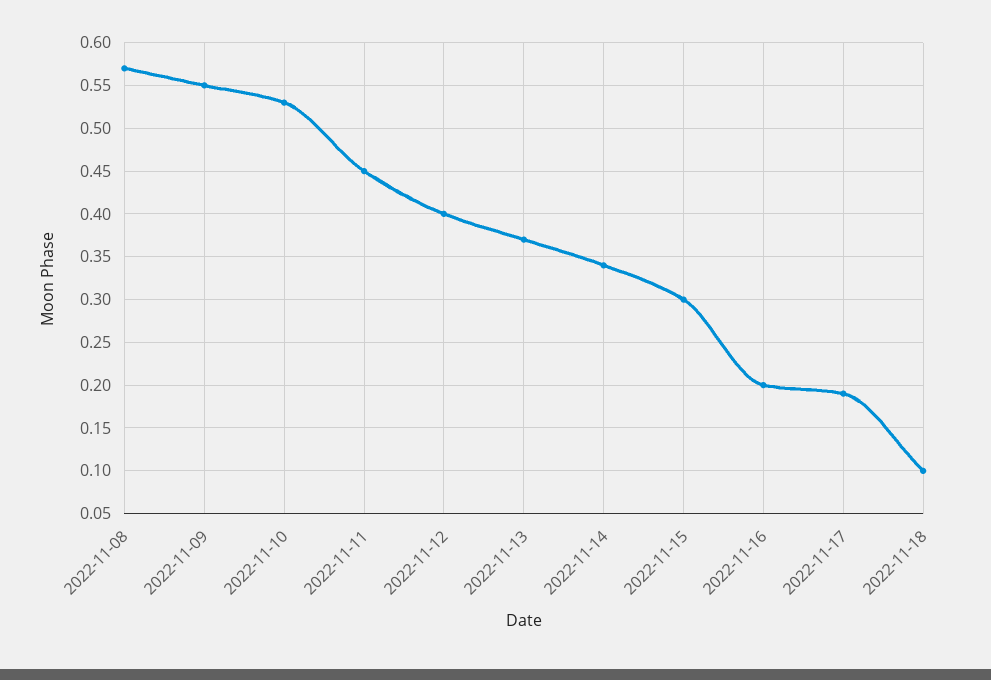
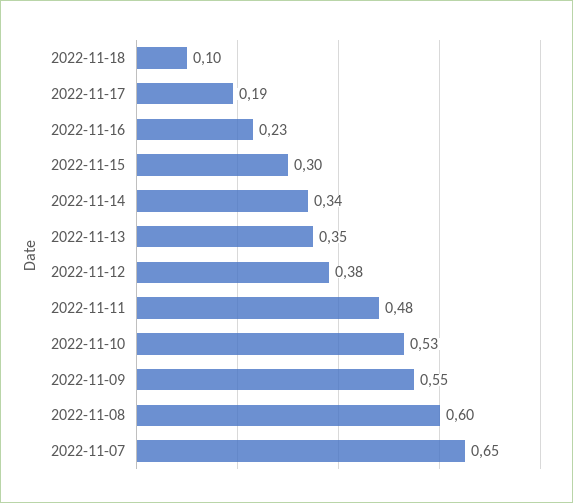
  {
-   "2022-11-08": 0.57,
+   "2022-11-08": 0.6,
    "2022-11-09": 0.55,
    "2022-11-10": 0.53,
-   "2022-11-11": 0.45,
+   "2022-11-11": 0.48,
-   "2022-11-12": 0.4,
+   "2022-11-12": 0.38,
-   "2022-11-13": 0.37,
+   "2022-11-13": 0.35,
    "2022-11-14": 0.34,
    "2022-11-15": 0.3,
-   "2022-11-16": 0.2,
+   "2022-11-16": 0.23,
    "2022-11-17": 0.19,
-   "2022-11-18": 0.1
+   "2022-11-18": 0.1,
+   "2022-11-07": 0.65
  }

